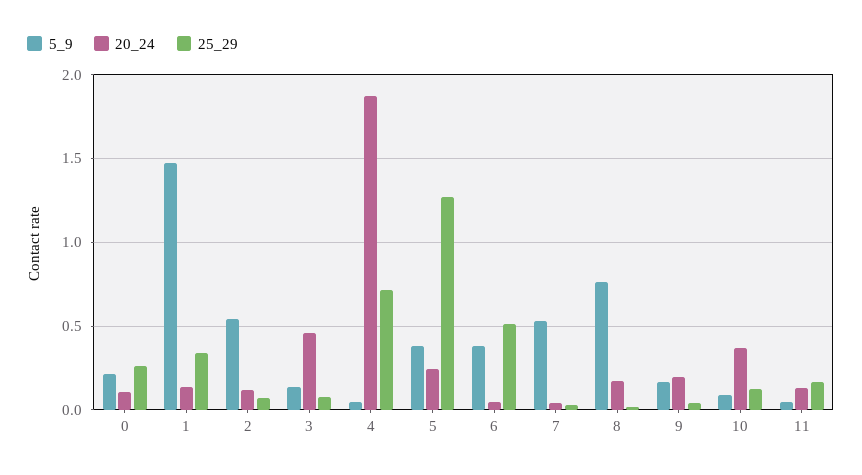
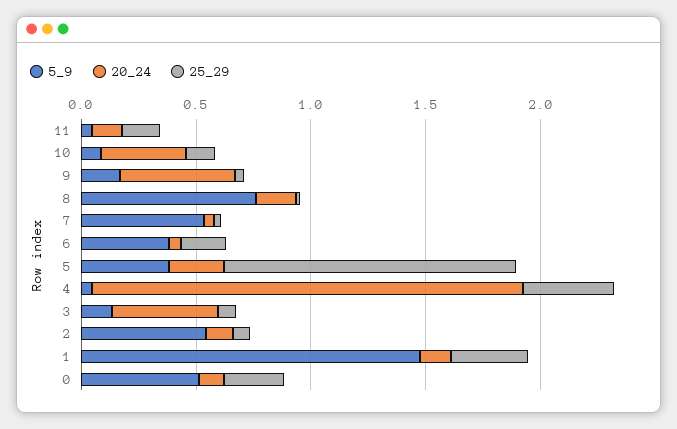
  {
    "5_9": {
-     "0": 0.2,
+     "0": 0.5,
      "1": 1.45,
      "2": 0.55,
      "3": 0.15,
      "4": 0.05,
      "5": 0.4,
      "6": 0.4,
      "7": 0.55,
      "8": 0.75,
      "9": 0.15,
      "10": 0.1,
      "11": 0.05
    },
    "20_24": {
      "0": 0.1,
      "1": 0.15,
      "2": 0.1,
      "3": 0.45,
      "4": 1.85,
      "5": 0.25,
      "6": 0.05,
      "7": 0.05,
      "8": 0.15,
-     "9": 0.2,
+     "9": 0.5,
      "10": 0.35,
      "11": 0.15
    },
    "25_29": {
      "0": 0.25,
      "1": 0.35,
      "2": 0.05,
      "3": 0.1,
-     "4": 0.7,
+     "4": 0.4,
      "5": 1.25,
-     "6": 0.5,
+     "6": 0.2,
      "7": 0.05,
      "8": 0,
      "9": 0.05,
      "10": 0.15,
      "11": 0.15
    }
  }

